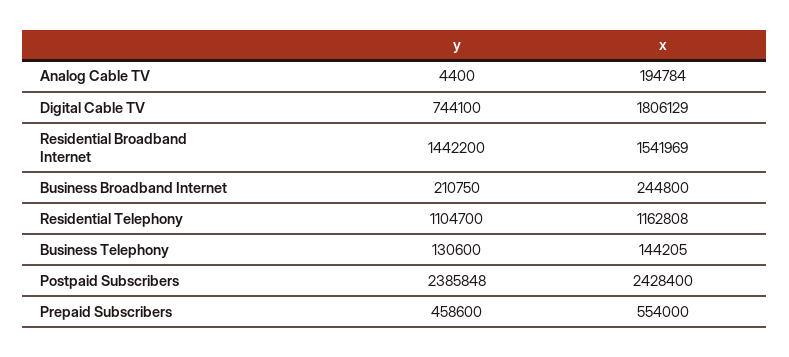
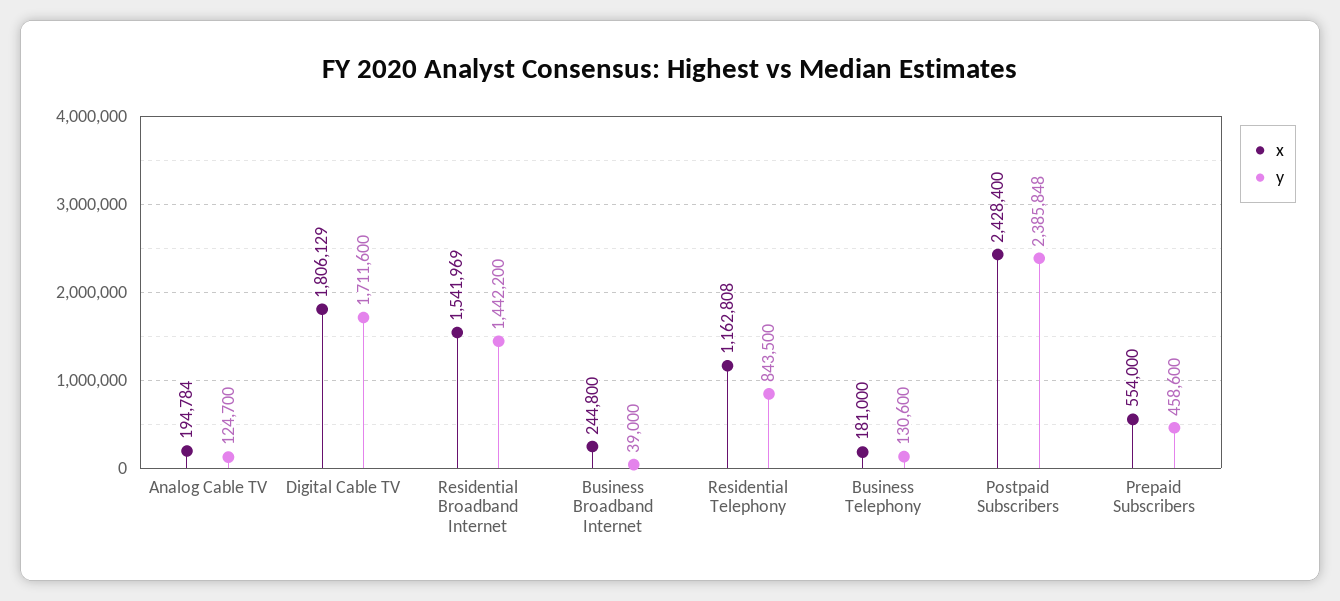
  {
    "y": {
-     "Analog Cable TV": 4400,
+     "Analog Cable TV": 124700,
-     "Digital Cable TV": 744100,
+     "Digital Cable TV": 1711600,
      "Residential Broadband Internet": 1442200,
-     "Business Broadband Internet": 210750,
+     "Business Broadband Internet": 39000,
-     "Residential Telephony": 1104700,
+     "Residential Telephony": 843500,
      "Business Telephony": 130600,
      "Postpaid Subscribers": 2385848,
      "Prepaid Subscribers": 458600
    },
    "x": {
      "Analog Cable TV": 194784,
      "Digital Cable TV": 1806129,
      "Residential Broadband Internet": 1541969,
      "Business Broadband Internet": 244800,
      "Residential Telephony": 1162808,
-     "Business Telephony": 144205,
+     "Business Telephony": 181000,
      "Postpaid Subscribers": 2428400,
      "Prepaid Subscribers": 554000
    }
  }

